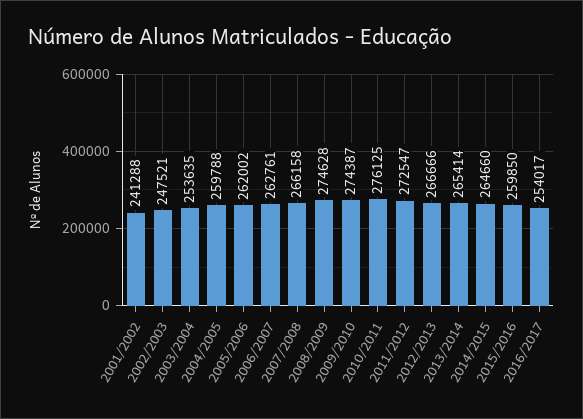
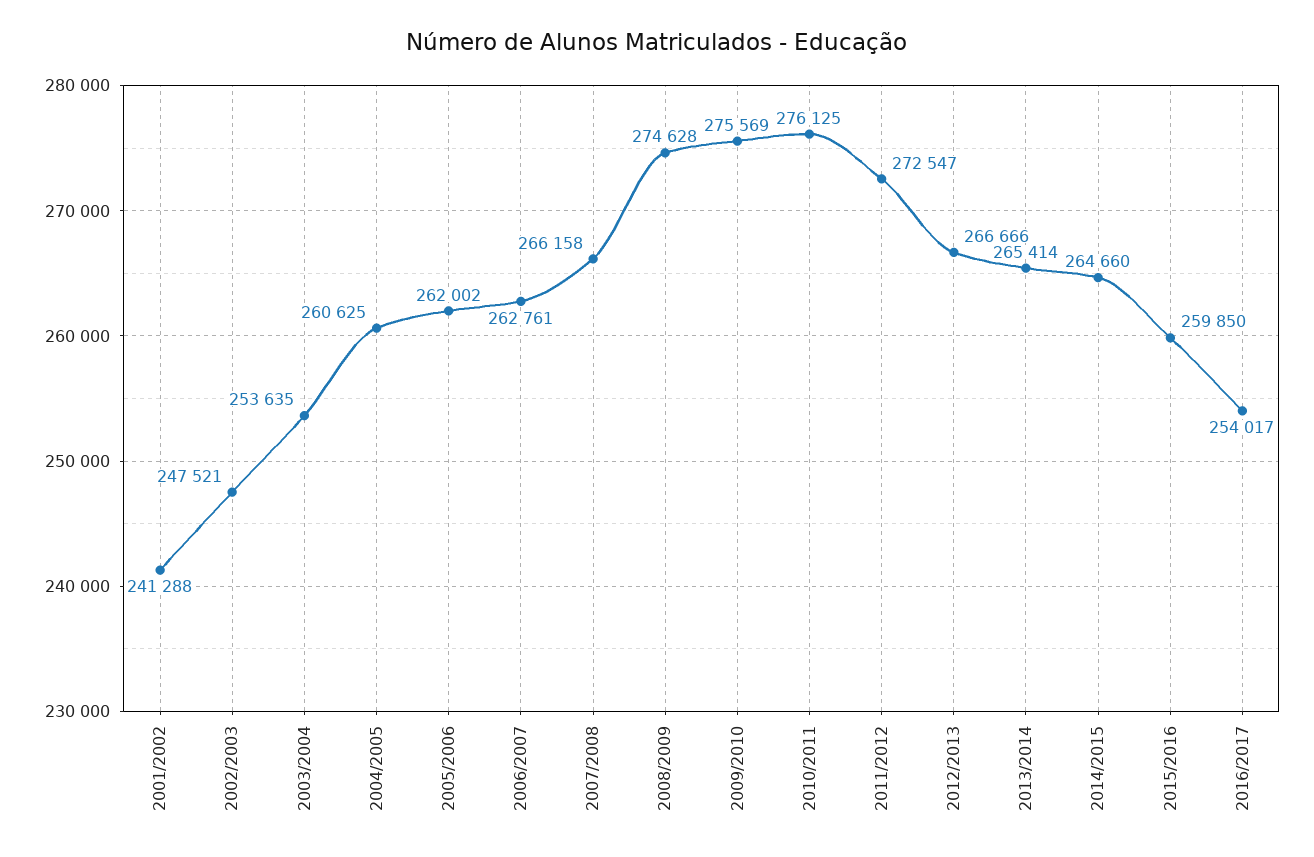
  {
    "2001/2002": 241288,
    "2002/2003": 247521,
    "2003/2004": 253635,
-   "2004/2005": 259788,
+   "2004/2005": 260625,
    "2005/2006": 262002,
    "2006/2007": 262761,
    "2007/2008": 266158,
    "2008/2009": 274628,
-   "2009/2010": 274387,
+   "2009/2010": 275569,
    "2010/2011": 276125,
    "2011/2012": 272547,
    "2012/2013": 266666,
    "2013/2014": 265414,
    "2014/2015": 264660,
    "2015/2016": 259850,
    "2016/2017": 254017
  }

